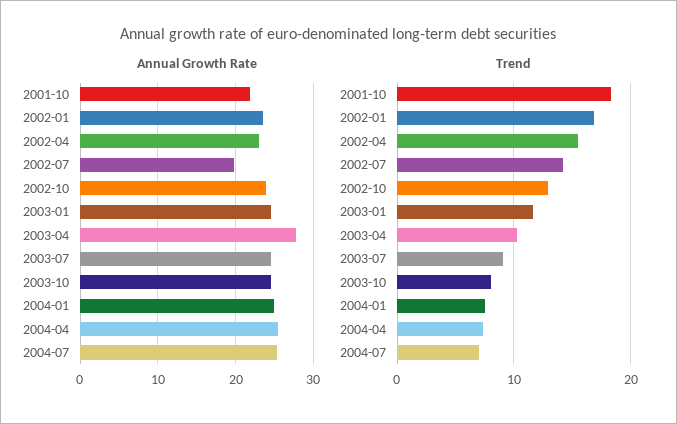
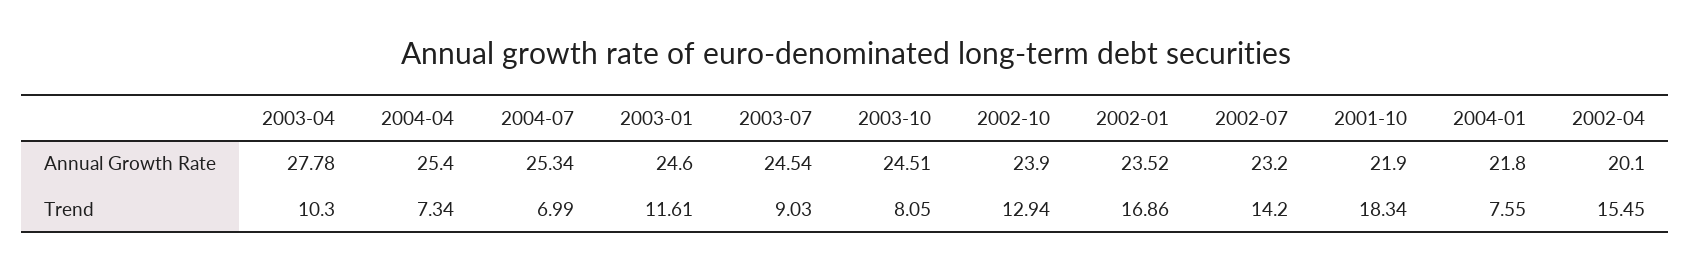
  {
    "Annual Growth Rate": {
      "2001-10": 21.9,
      "2002-01": 23.52,
-     "2002-04": 23,
+     "2002-04": 20.1,
-     "2002-07": 20,
+     "2002-07": 23.2,
      "2002-10": 23.9,
      "2003-01": 24.6,
      "2003-04": 27.78,
      "2003-07": 24.54,
      "2003-10": 24.51,
-     "2004-01": 25,
+     "2004-01": 21.8,
      "2004-04": 25.4,
      "2004-07": 25.34
    },
    "Trend": {
      "2001-10": 18.34,
      "2002-01": 16.86,
      "2002-04": 15.45,
      "2002-07": 14.2,
      "2002-10": 12.94,
      "2003-01": 11.61,
      "2003-04": 10.3,
      "2003-07": 9.03,
      "2003-10": 8.05,
      "2004-01": 7.55,
      "2004-04": 7.34,
      "2004-07": 6.99
    }
  }

